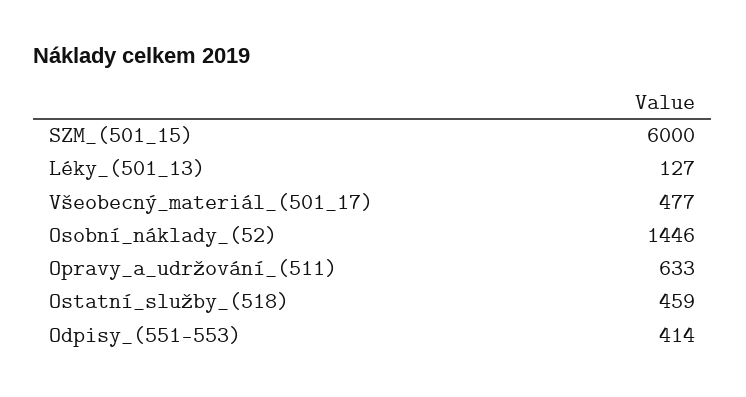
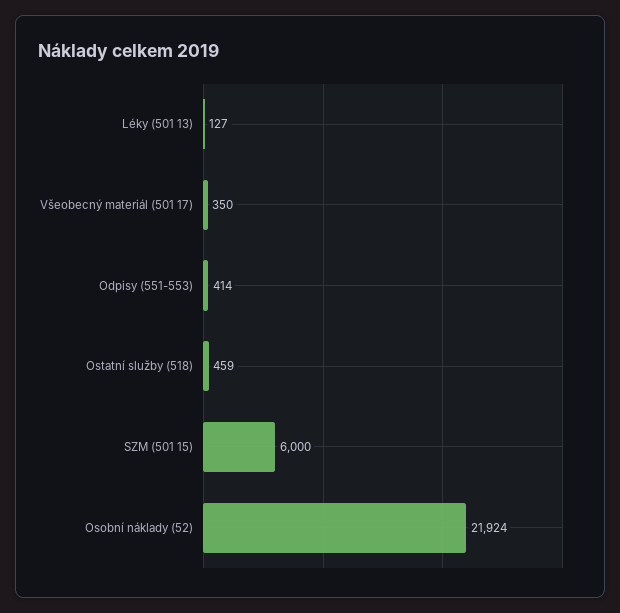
  {
    "SZM_(501_15)": 6000,
    "Léky_(501_13)": 127,
-   "Všeobecný_materiál_(501_17)": 477,
+   "Všeobecný_materiál_(501_17)": 350,
-   "Osobní_náklady_(52)": 1446,
+   "Osobní_náklady_(52)": 21924,
-   "Opravy_a_udržování_(511)": 633,
    "Ostatní_služby_(518)": 459,
    "Odpisy_(551-553)": 414
  }

